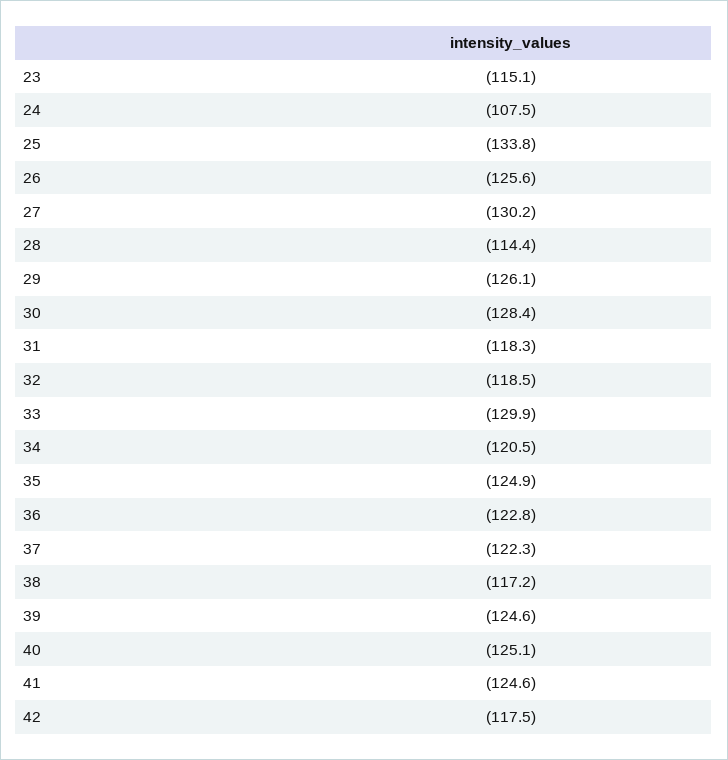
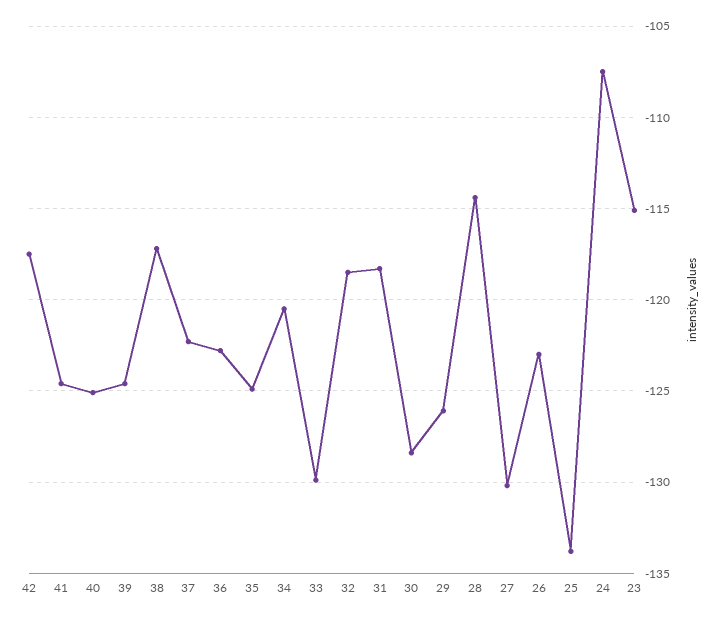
  {
    "23": -115.1,
    "24": -107.5,
    "25": -133.8,
-   "26": -125.6,
+   "26": -123,
    "27": -130.2,
    "28": -114.4,
    "29": -126.1,
    "30": -128.4,
    "31": -118.3,
    "32": -118.5,
    "33": -129.9,
    "34": -120.5,
    "35": -124.9,
    "36": -122.8,
    "37": -122.3,
    "38": -117.2,
    "39": -124.6,
    "40": -125.1,
    "41": -124.6,
    "42": -117.5
  }

